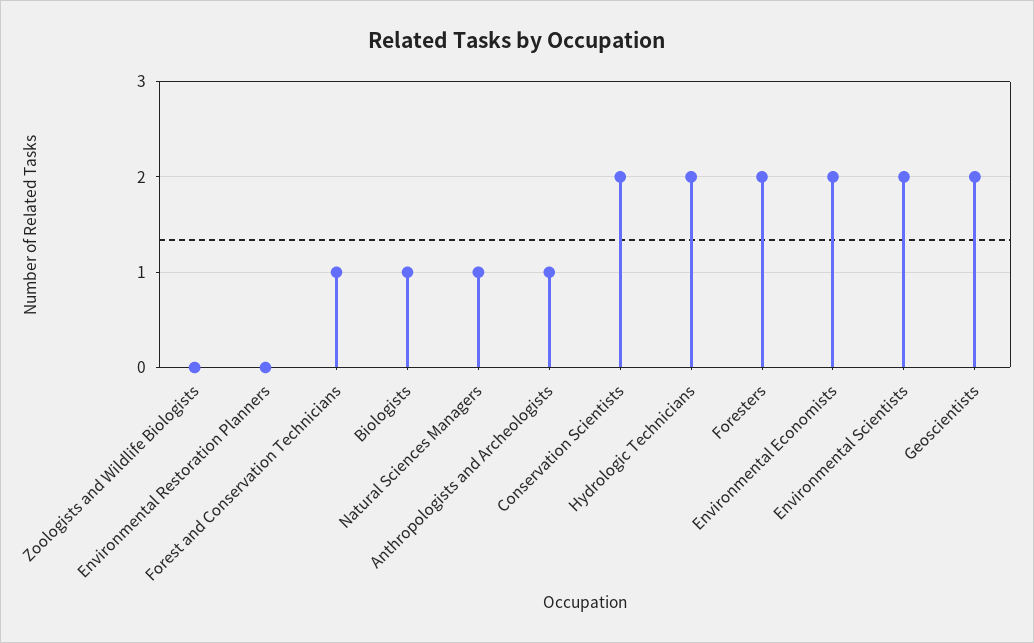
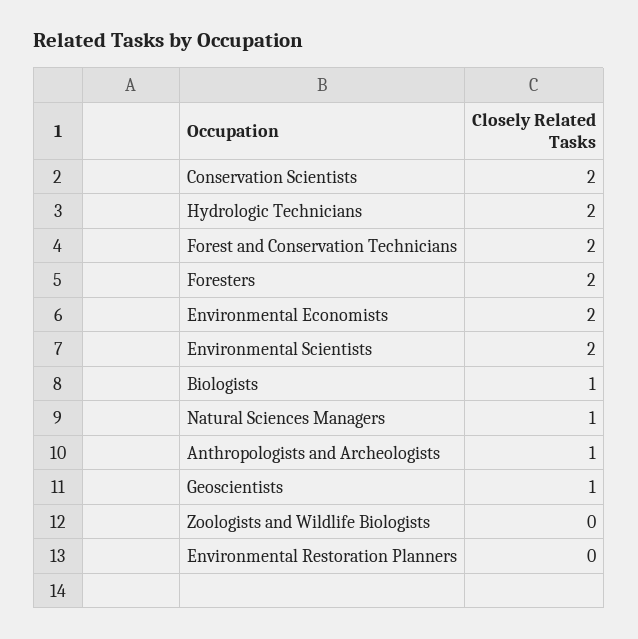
  {
    "Zoologists and Wildlife Biologists": 0,
    "Environmental Restoration Planners": 0,
-   "Forest and Conservation Technicians": 1,
+   "Forest and Conservation Technicians": 2,
    "Biologists": 1,
    "Natural Sciences Managers": 1,
    "Anthropologists and Archeologists": 1,
    "Conservation Scientists": 2,
    "Hydrologic Technicians": 2,
    "Foresters": 2,
    "Environmental Economists": 2,
    "Environmental Scientists": 2,
-   "Geoscientists": 2
+   "Geoscientists": 1
  }

